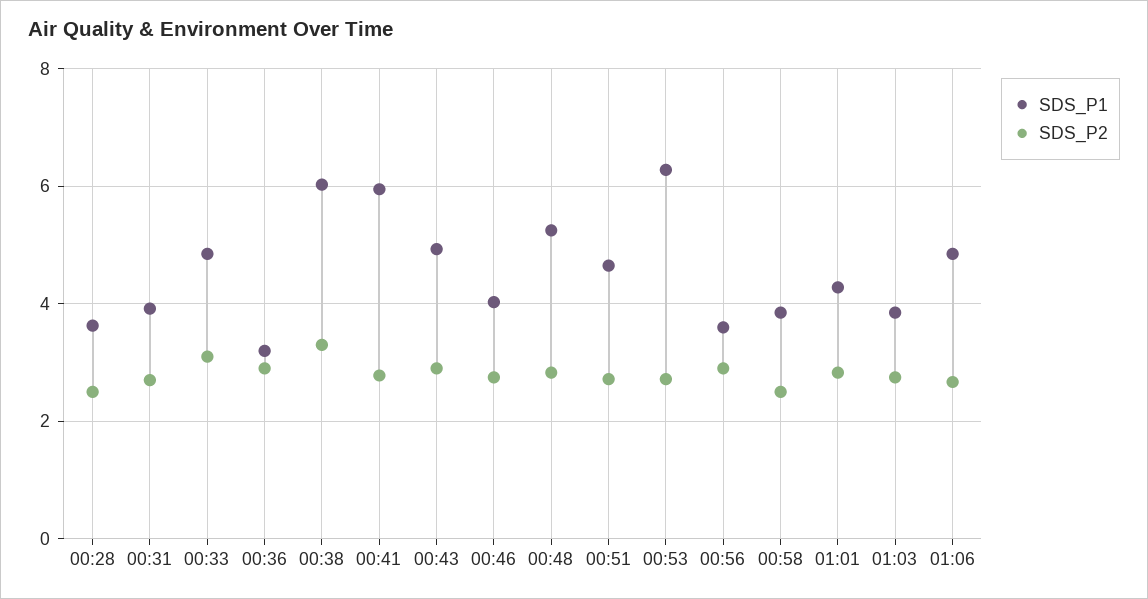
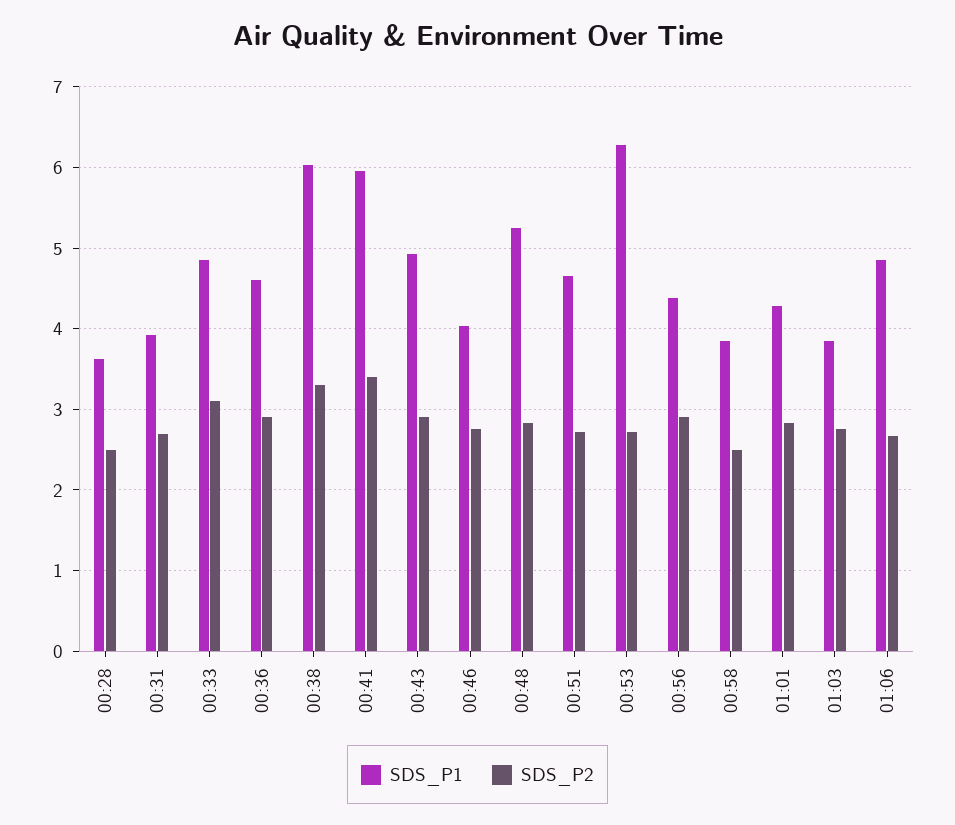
  {
    "SDS_P1": {
      "00:28": 3.6,
      "00:31": 3.9,
      "00:33": 4.9,
-     "00:36": 3.2,
+     "00:36": 4.6,
      "00:38": 6,
      "00:41": 6,
      "00:43": 4.9,
      "00:46": 4,
      "00:48": 5.3,
      "00:51": 4.7,
      "00:53": 6.3,
-     "00:56": 3.6,
+     "00:56": 4.4,
      "00:58": 3.9,
      "01:01": 4.3,
      "01:03": 3.9,
      "01:06": 4.9
    },
    "SDS_P2": {
      "00:28": 2.5,
      "00:31": 2.7,
      "00:33": 3.1,
      "00:36": 2.9,
      "00:38": 3.3,
-     "00:41": 2.8,
+     "00:41": 3.4,
      "00:43": 2.9,
      "00:46": 2.8,
      "00:48": 2.8,
      "00:51": 2.7,
      "00:53": 2.7,
      "00:56": 2.9,
      "00:58": 2.5,
      "01:01": 2.8,
      "01:03": 2.8,
      "01:06": 2.7
    }
  }

